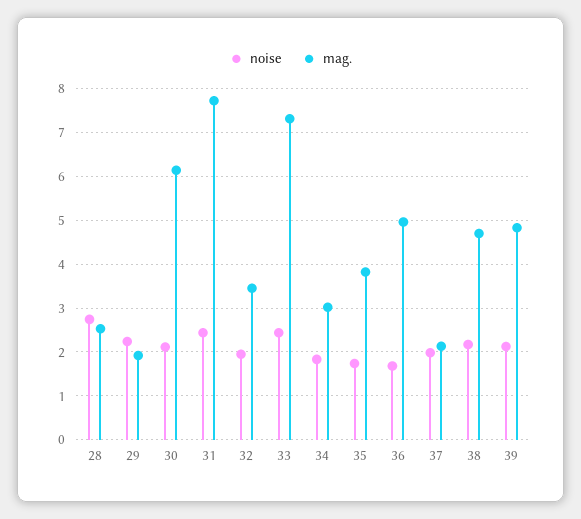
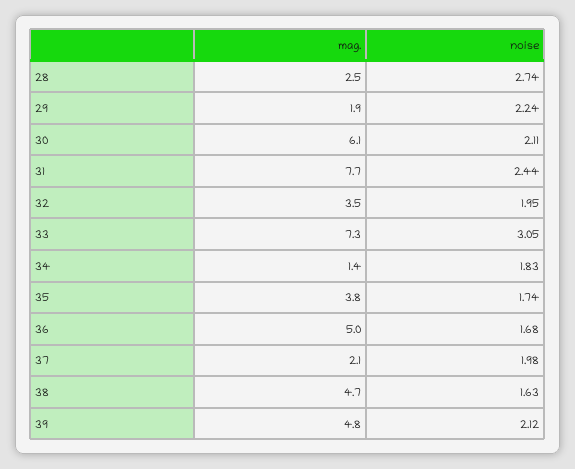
  {
    "noise": {
      "28": 2.74,
      "29": 2.24,
      "30": 2.11,
      "31": 2.44,
      "32": 1.95,
-     "33": 2.4,
+     "33": 3.05,
      "34": 1.83,
      "35": 1.74,
      "36": 1.68,
      "37": 1.98,
-     "38": 2.2,
+     "38": 1.63,
      "39": 2.12
    },
    "mag.": {
      "28": 2.5,
      "29": 1.9,
      "30": 6.1,
      "31": 7.7,
      "32": 3.5,
      "33": 7.3,
-     "34": 3,
+     "34": 1.4,
      "35": 3.8,
      "36": 5,
      "37": 2.1,
      "38": 4.7,
      "39": 4.8
    }
  }

